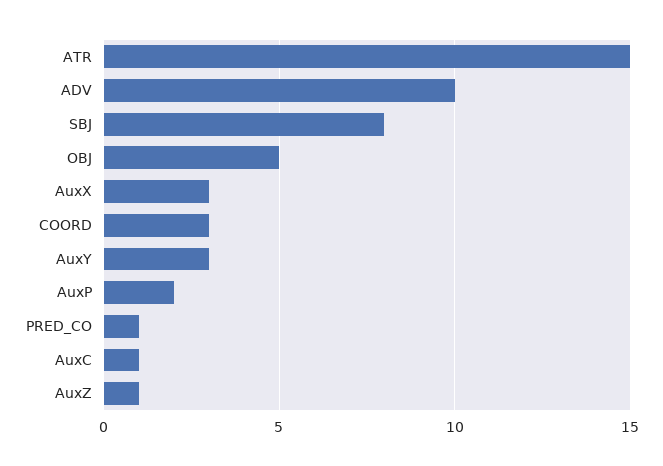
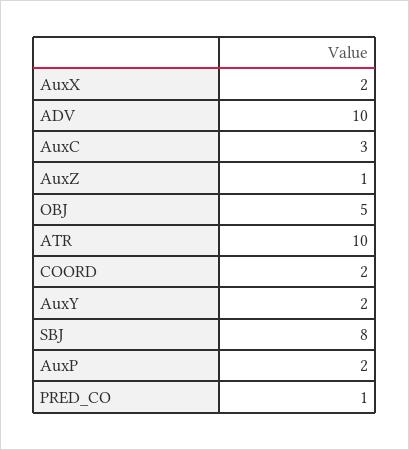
  {
-   "ATR": 15,
+   "ATR": 10,
    "ADV": 10,
    "SBJ": 8,
    "OBJ": 5,
-   "AuxX": 3,
+   "AuxX": 2,
-   "COORD": 3,
+   "COORD": 2,
-   "AuxY": 3,
+   "AuxY": 2,
    "AuxP": 2,
    "PRED_CO": 1,
-   "AuxC": 1,
+   "AuxC": 3,
    "AuxZ": 1
  }

